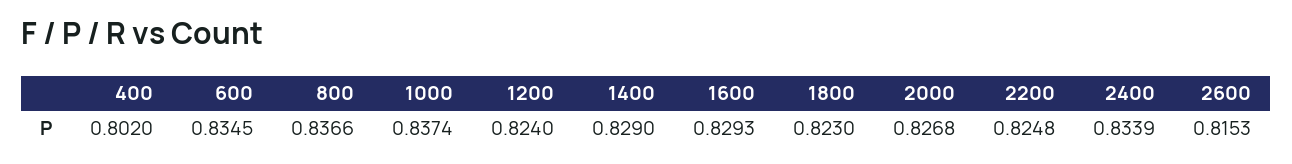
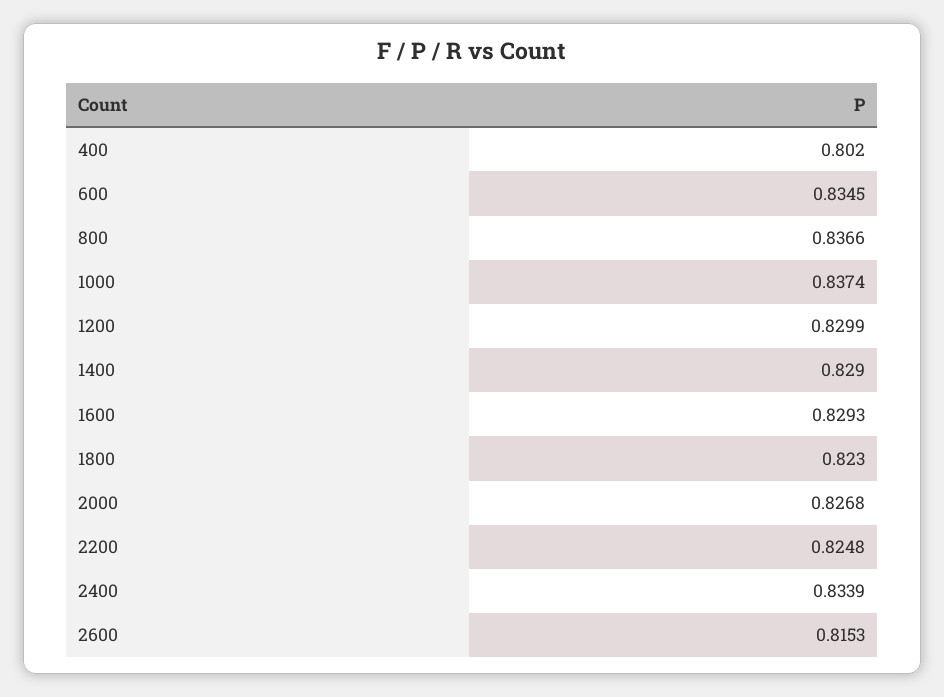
  {
    "400": 0.802,
    "600": 0.8345,
    "800": 0.8366,
    "1000": 0.8374,
-   "1200": 0.824,
+   "1200": 0.8299,
    "1400": 0.829,
    "1600": 0.8293,
    "1800": 0.823,
    "2000": 0.8268,
    "2200": 0.8248,
    "2400": 0.8339,
    "2600": 0.8153
  }

